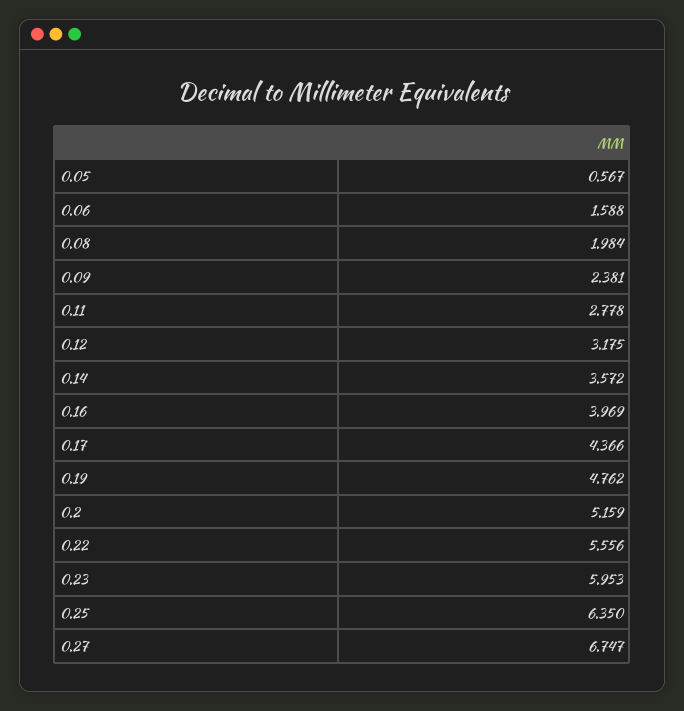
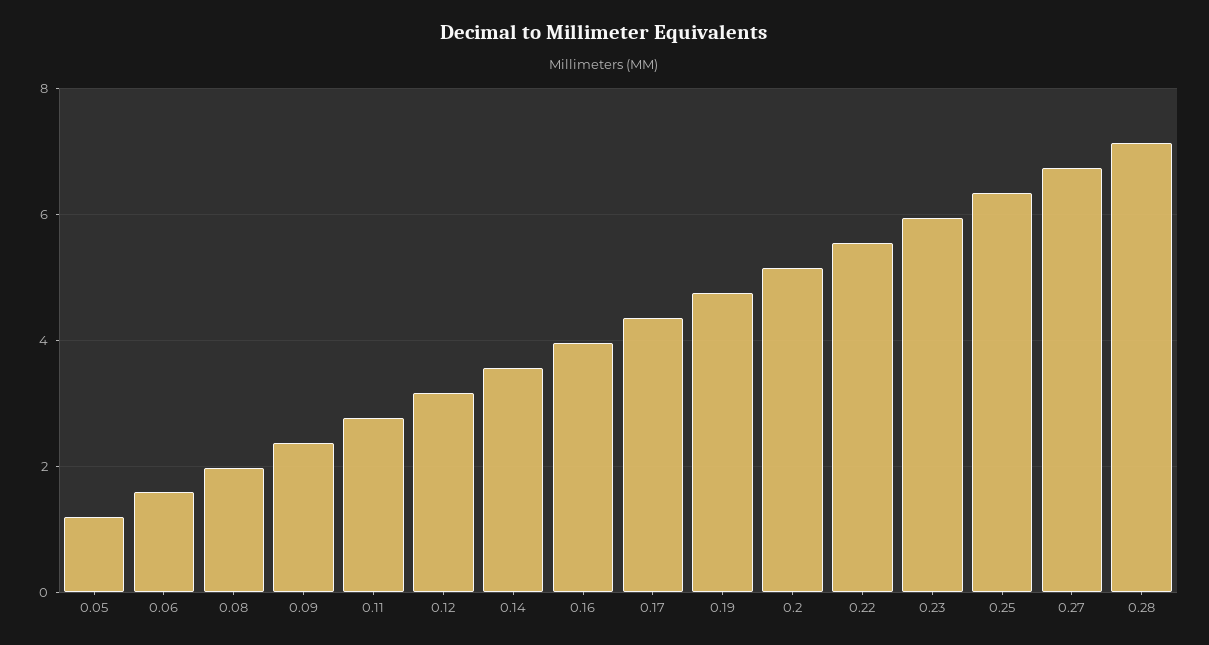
  {
-   "0.05": 0.567,
+   "0.05": 1.2,
    "0.06": 1.588,
    "0.08": 1.984,
    "0.09": 2.381,
    "0.11": 2.778,
    "0.12": 3.175,
    "0.14": 3.572,
    "0.16": 3.969,
    "0.17": 4.366,
    "0.19": 4.762,
    "0.2": 5.159,
    "0.22": 5.556,
    "0.23": 5.953,
    "0.25": 6.35,
-   "0.27": 6.747
+   "0.27": 6.747,
+   "0.28": 7.2
  }

